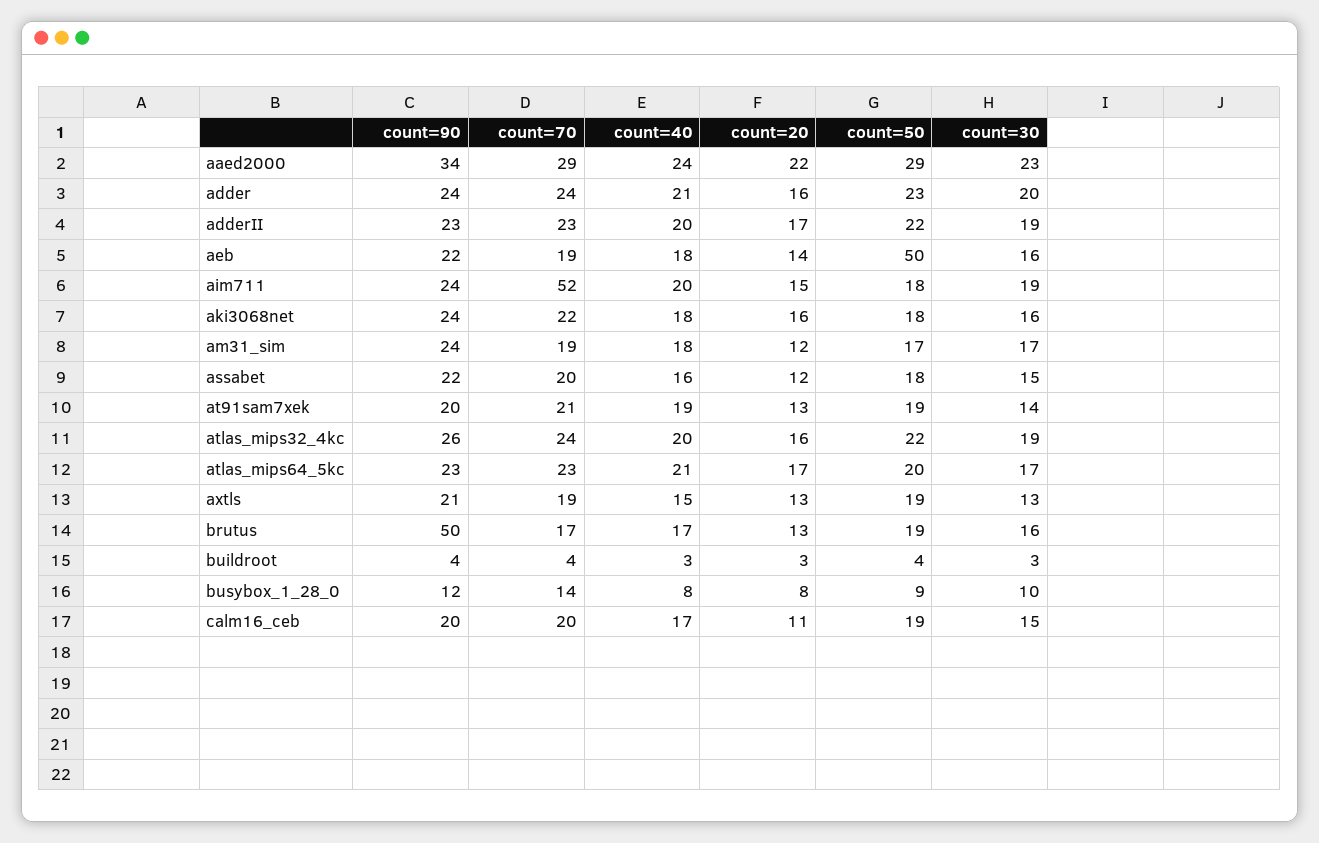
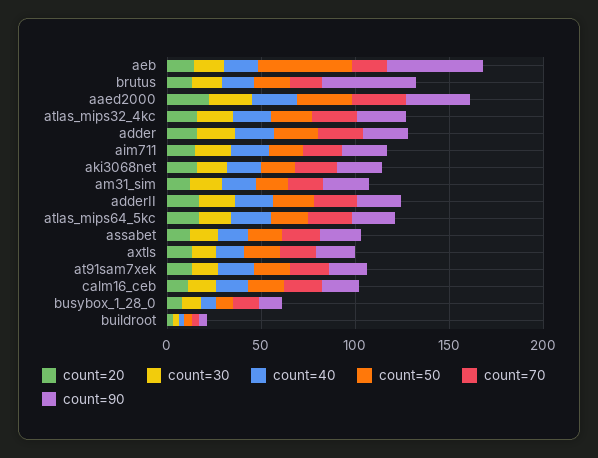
  {
    "count=90": {
      "aaed2000": 34,
      "adder": 24,
      "adderII": 23,
-     "aeb": 22,
+     "aeb": 50,
      "aim711": 24,
      "aki3068net": 24,
      "am31_sim": 24,
      "assabet": 22,
      "at91sam7xek": 20,
      "atlas_mips32_4kc": 26,
      "atlas_mips64_5kc": 23,
      "axtls": 21,
      "brutus": 50,
      "buildroot": 4,
      "busybox_1_28_0": 12,
      "calm16_ceb": 20
    },
    "count=70": {
      "aaed2000": 29,
      "adder": 24,
      "adderII": 23,
      "aeb": 19,
-     "aim711": 52,
+     "aim711": 20,
      "aki3068net": 22,
      "am31_sim": 19,
      "assabet": 20,
      "at91sam7xek": 21,
      "atlas_mips32_4kc": 24,
      "atlas_mips64_5kc": 23,
      "axtls": 19,
      "brutus": 17,
      "buildroot": 4,
      "busybox_1_28_0": 14,
      "calm16_ceb": 20
    },
    "count=40": {
      "aaed2000": 24,
      "adder": 21,
      "adderII": 20,
      "aeb": 18,
      "aim711": 20,
      "aki3068net": 18,
      "am31_sim": 18,
      "assabet": 16,
      "at91sam7xek": 19,
      "atlas_mips32_4kc": 20,
      "atlas_mips64_5kc": 21,
      "axtls": 15,
      "brutus": 17,
      "buildroot": 3,
      "busybox_1_28_0": 8,
      "calm16_ceb": 17
    },
    "count=20": {
      "aaed2000": 22,
      "adder": 16,
      "adderII": 17,
      "aeb": 14,
      "aim711": 15,
      "aki3068net": 16,
      "am31_sim": 12,
      "assabet": 12,
      "at91sam7xek": 13,
      "atlas_mips32_4kc": 16,
      "atlas_mips64_5kc": 17,
      "axtls": 13,
      "brutus": 13,
      "buildroot": 3,
      "busybox_1_28_0": 8,
      "calm16_ceb": 11
    },
    "count=50": {
      "aaed2000": 29,
      "adder": 23,
      "adderII": 22,
      "aeb": 50,
      "aim711": 18,
      "aki3068net": 18,
      "am31_sim": 17,
      "assabet": 18,
      "at91sam7xek": 19,
      "atlas_mips32_4kc": 22,
      "atlas_mips64_5kc": 20,
      "axtls": 19,
      "brutus": 19,
      "buildroot": 4,
      "busybox_1_28_0": 9,
      "calm16_ceb": 19
    },
    "count=30": {
      "aaed2000": 23,
      "adder": 20,
      "adderII": 19,
      "aeb": 16,
      "aim711": 19,
      "aki3068net": 16,
      "am31_sim": 17,
      "assabet": 15,
      "at91sam7xek": 14,
      "atlas_mips32_4kc": 19,
      "atlas_mips64_5kc": 17,
      "axtls": 13,
      "brutus": 16,
      "buildroot": 3,
      "busybox_1_28_0": 10,
      "calm16_ceb": 15
    }
  }

